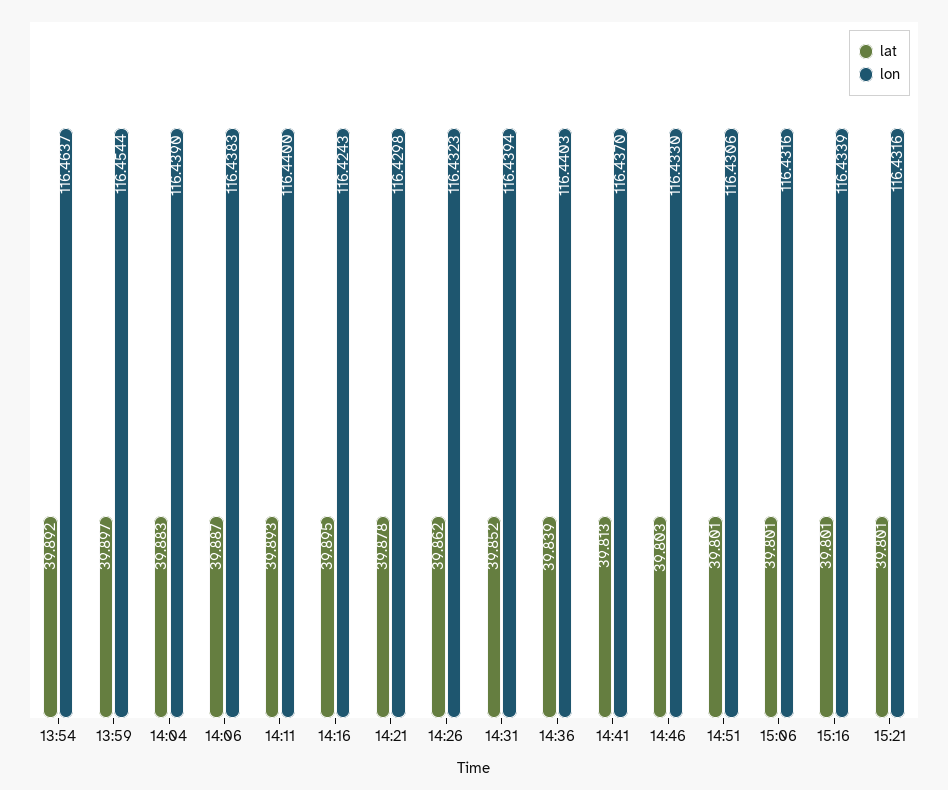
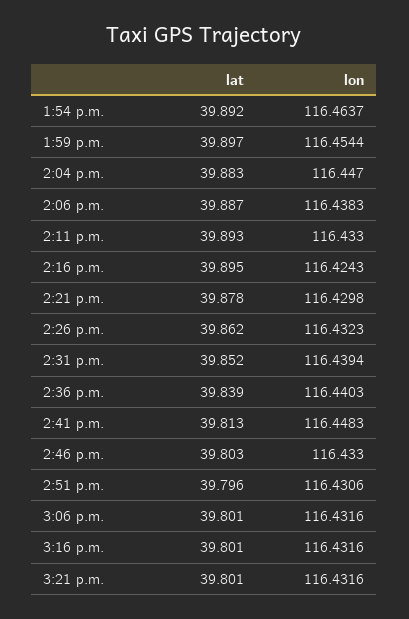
  {
    "lat": {
      "13:54": 39.892,
      "13:59": 39.897,
      "14:04": 39.883,
      "14:06": 39.887,
      "14:11": 39.893,
      "14:16": 39.895,
      "14:21": 39.878,
      "14:26": 39.862,
      "14:31": 39.852,
      "14:36": 39.839,
      "14:41": 39.813,
      "14:46": 39.803,
-     "14:51": 39.801,
+     "14:51": 39.796,
      "15:06": 39.801,
      "15:16": 39.801,
      "15:21": 39.801
    },
    "lon": {
      "13:54": 116.4637,
      "13:59": 116.4544,
-     "14:04": 116.439,
+     "14:04": 116.447,
      "14:06": 116.4383,
-     "14:11": 116.44,
+     "14:11": 116.433,
      "14:16": 116.4243,
      "14:21": 116.4298,
      "14:26": 116.4323,
      "14:31": 116.4394,
      "14:36": 116.4403,
-     "14:41": 116.437,
+     "14:41": 116.4483,
      "14:46": 116.433,
      "14:51": 116.4306,
      "15:06": 116.4316,
-     "15:16": 116.4339,
+     "15:16": 116.4316,
      "15:21": 116.4316
    }
  }

